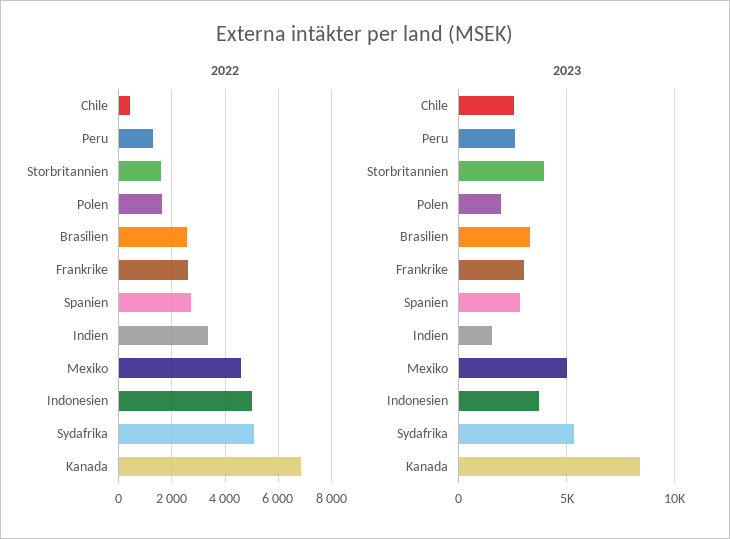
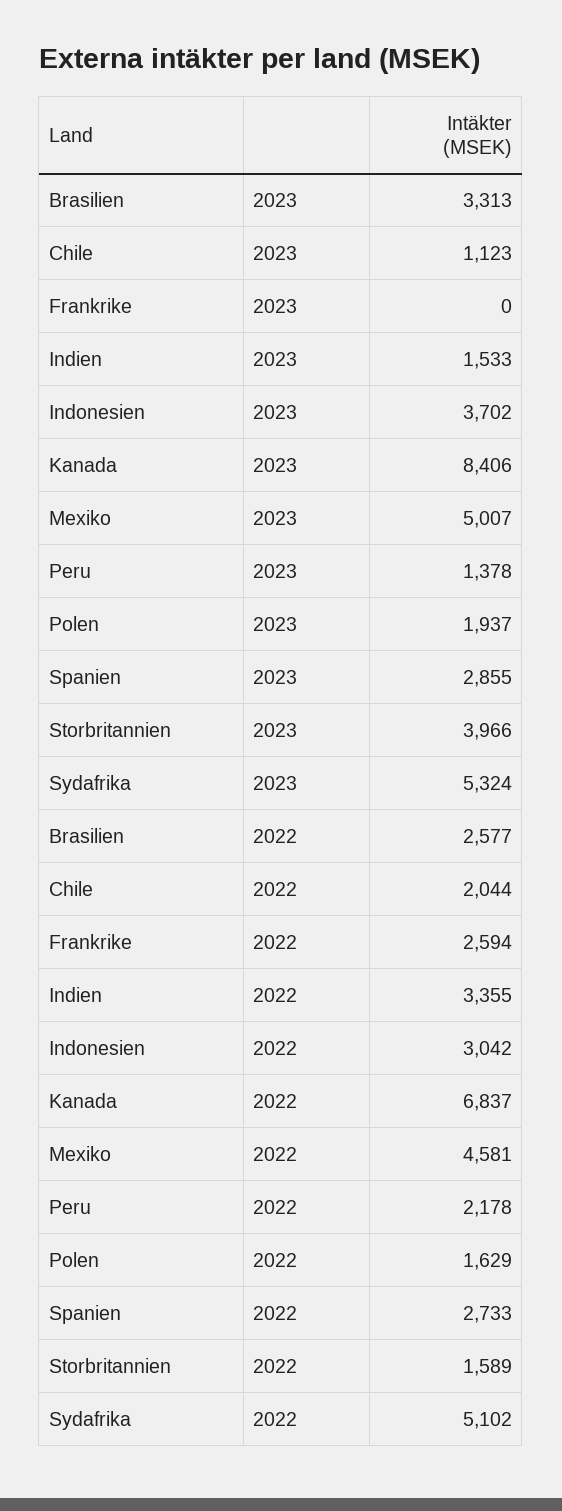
  {
    "2022": {
-     "Chile": 500,
+     "Chile": 2044,
-     "Peru": 1250,
+     "Peru": 2178,
      "Storbritannien": 1589,
      "Polen": 1629,
      "Brasilien": 2577,
      "Frankrike": 2594,
      "Spanien": 2733,
      "Indien": 3355,
      "Mexiko": 4581,
-     "Indonesien": 5000,
+     "Indonesien": 3042,
      "Sydafrika": 5102,
      "Kanada": 6837
    },
    "2023": {
-     "Chile": 2500,
+     "Chile": 1123,
-     "Peru": 2500,
+     "Peru": 1378,
      "Storbritannien": 3966,
      "Polen": 1937,
      "Brasilien": 3313,
-     "Frankrike": 3000,
+     "Frankrike": 0,
      "Spanien": 2855,
      "Indien": 1533,
      "Mexiko": 5007,
      "Indonesien": 3702,
      "Sydafrika": 5324,
      "Kanada": 8406
    }
  }

